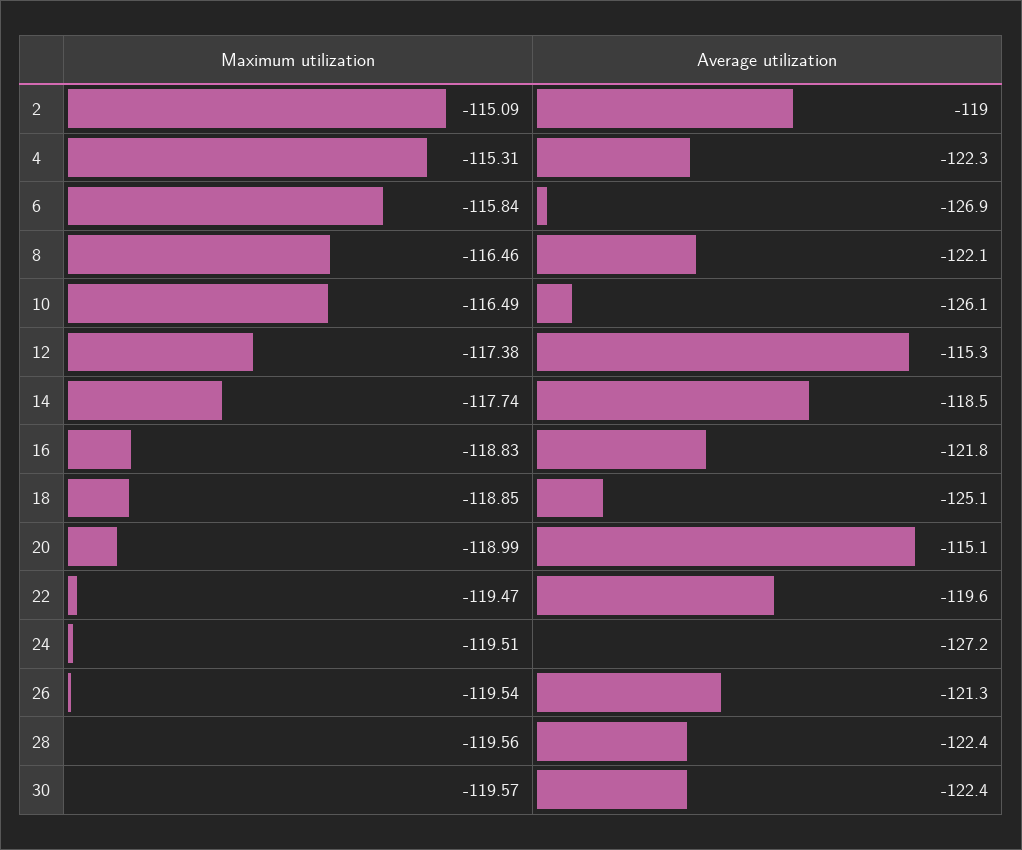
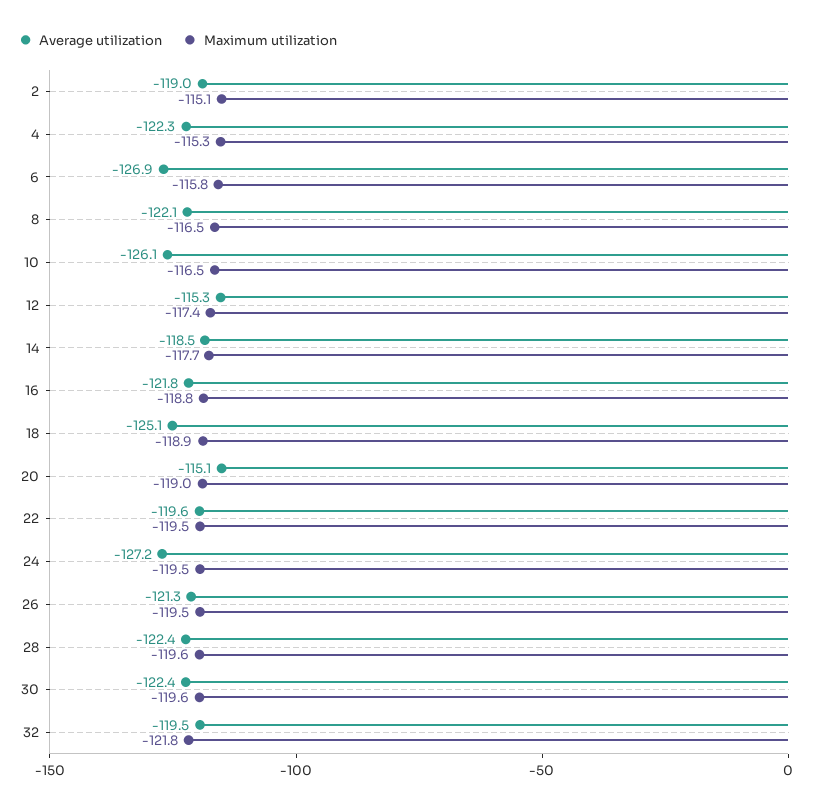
  {
    "Maximum utilization": {
      "2": -115.09,
      "4": -115.31,
      "6": -115.84,
      "8": -116.46,
      "10": -116.49,
      "12": -117.38,
      "14": -117.74,
      "16": -118.83,
      "18": -118.85,
      "20": -118.99,
      "22": -119.47,
      "24": -119.51,
      "26": -119.54,
      "28": -119.56,
-     "30": -119.57
+     "30": -119.57,
+     "32": -121.8
    },
    "Average utilization": {
      "2": -119,
      "4": -122.3,
      "6": -126.9,
      "8": -122.1,
      "10": -126.1,
      "12": -115.3,
      "14": -118.5,
      "16": -121.8,
      "18": -125.1,
      "20": -115.1,
      "22": -119.6,
      "24": -127.2,
      "26": -121.3,
      "28": -122.4,
-     "30": -122.4
+     "30": -122.4,
+     "32": -119.5
    }
  }

